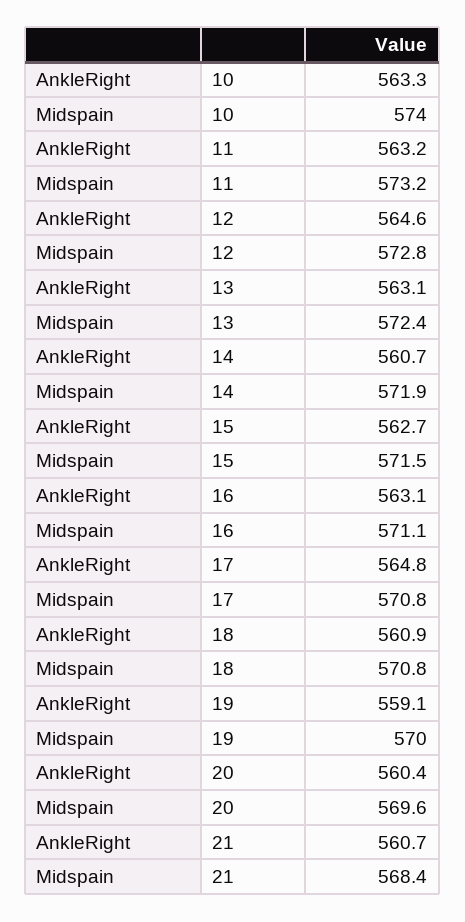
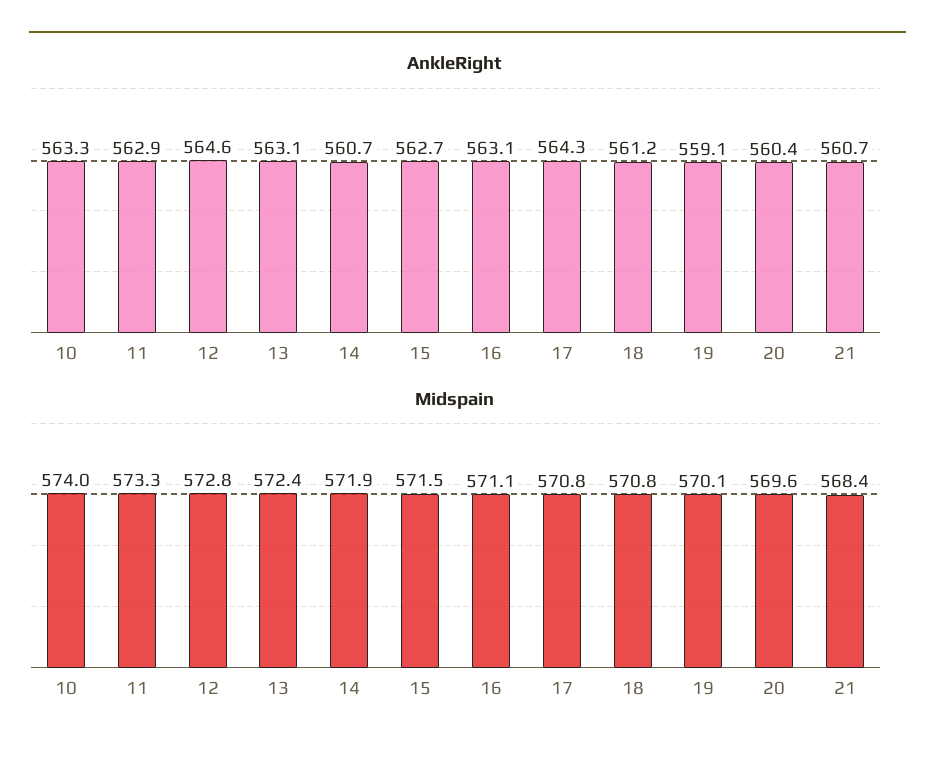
  {
    "AnkleRight": {
      "10": 563.3,
-     "11": 563.2,
+     "11": 562.9,
      "12": 564.6,
      "13": 563.1,
      "14": 560.7,
      "15": 562.7,
      "16": 563.1,
-     "17": 564.8,
+     "17": 564.3,
-     "18": 560.9,
+     "18": 561.2,
      "19": 559.1,
      "20": 560.4,
      "21": 560.7
    },
    "Midspain": {
      "10": 574,
-     "11": 573.2,
+     "11": 573.3,
      "12": 572.8,
      "13": 572.4,
      "14": 571.9,
      "15": 571.5,
      "16": 571.1,
      "17": 570.8,
      "18": 570.8,
-     "19": 570,
+     "19": 570.1,
      "20": 569.6,
      "21": 568.4
    }
  }

